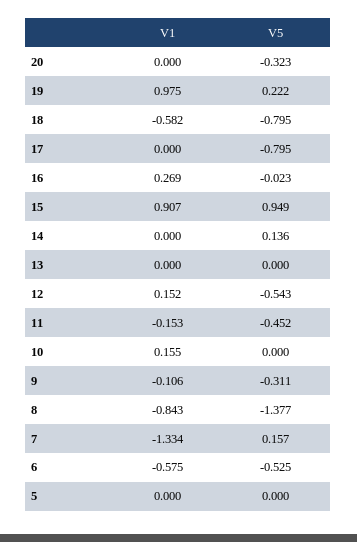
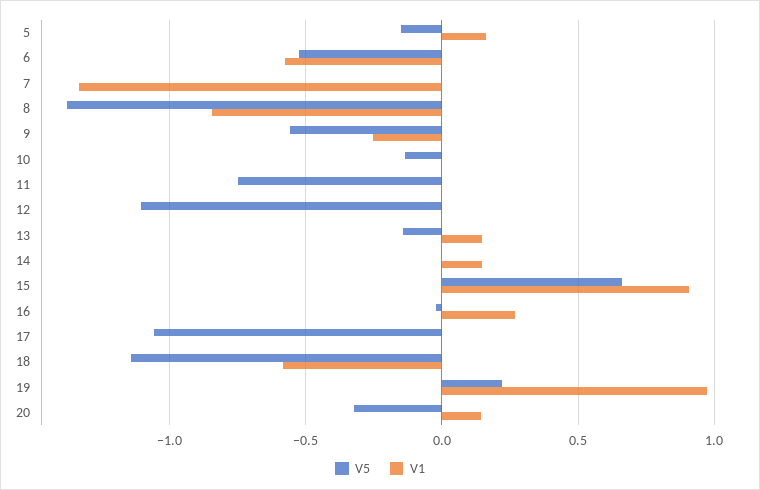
  {
    "V1": {
-     "20": 0,
+     "20": 0.15,
      "19": 0.975,
      "18": -0.582,
      "17": 0,
      "16": 0.269,
      "15": 0.907,
-     "14": 0,
+     "14": 0.15,
-     "13": 0,
+     "13": 0.15,
-     "12": 0.152,
+     "12": 0,
-     "11": -0.153,
+     "11": 0,
-     "10": 0.155,
+     "10": 0,
-     "9": -0.106,
+     "9": -0.25,
      "8": -0.843,
      "7": -1.334,
      "6": -0.575,
-     "5": 0
+     "5": 0.15
    },
    "V5": {
      "20": -0.323,
      "19": 0.222,
-     "18": -0.795,
+     "18": -1.15,
-     "17": -0.795,
+     "17": -1.05,
      "16": -0.023,
-     "15": 0.949,
+     "15": 0.65,
-     "14": 0.136,
+     "14": 0,
-     "13": 0,
+     "13": -0.15,
-     "12": -0.543,
+     "12": -1.1,
-     "11": -0.452,
+     "11": -0.75,
-     "10": 0,
+     "10": -0.15,
-     "9": -0.311,
+     "9": -0.55,
      "8": -1.377,
-     "7": 0.157,
+     "7": 0,
      "6": -0.525,
-     "5": 0
+     "5": -0.15
    }
  }

